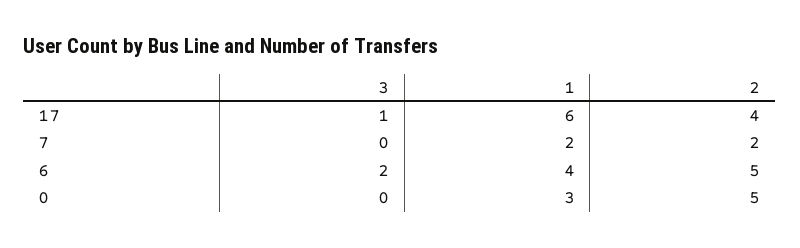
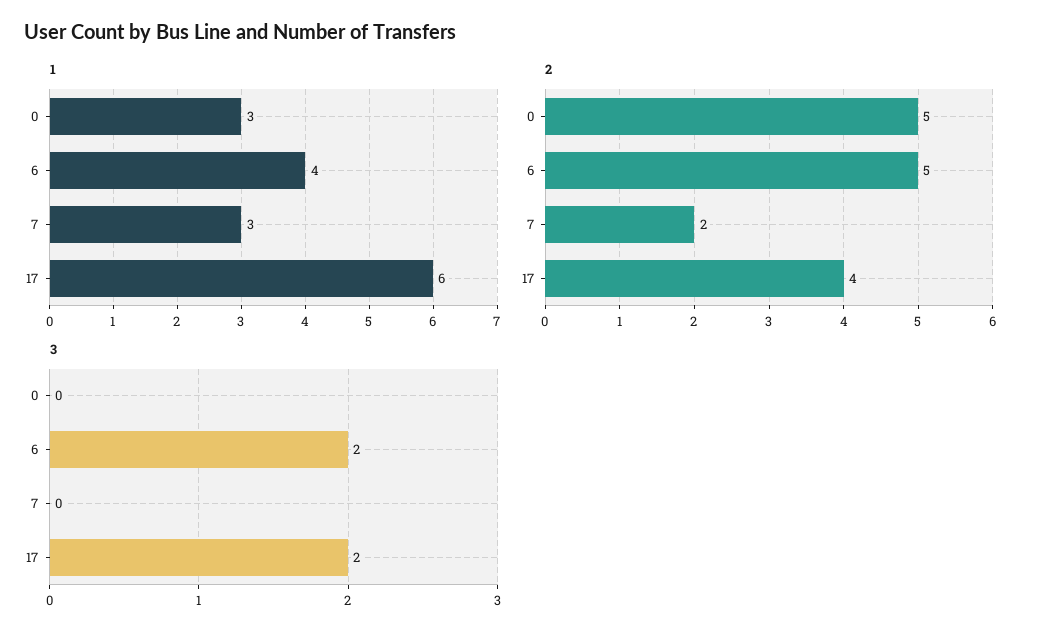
  {
    "3": {
-     "17": 1,
+     "17": 2,
      "7": 0,
      "6": 2,
      "0": 0
    },
    "1": {
      "17": 6,
-     "7": 2,
+     "7": 3,
      "6": 4,
      "0": 3
    },
    "2": {
      "17": 4,
      "7": 2,
      "6": 5,
      "0": 5
    }
  }

